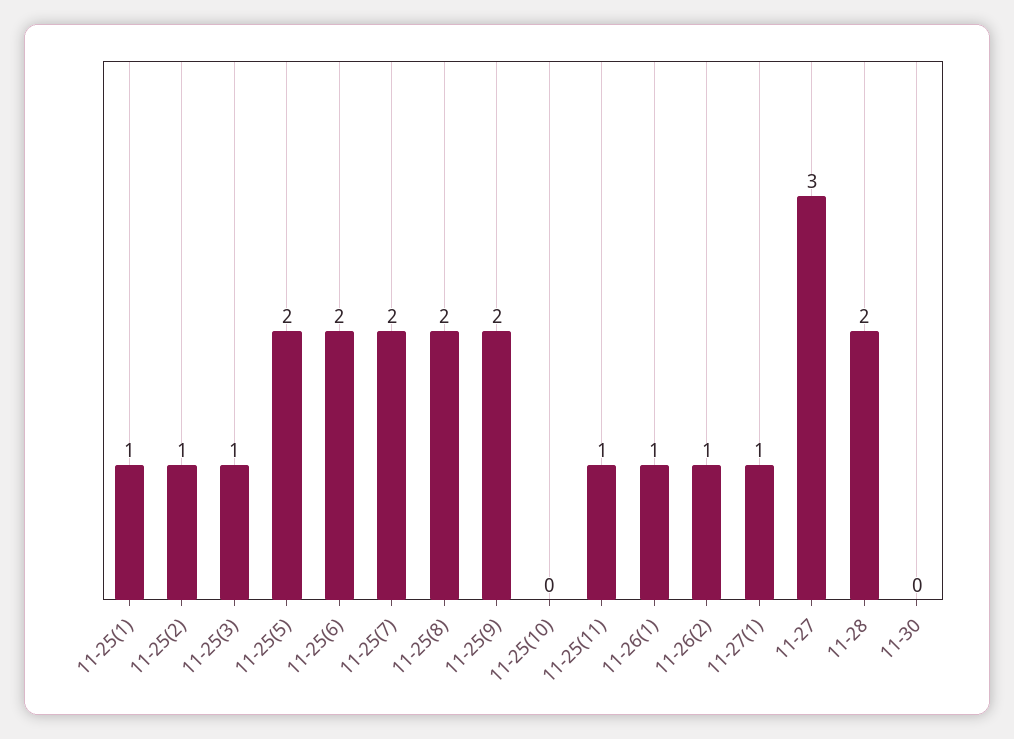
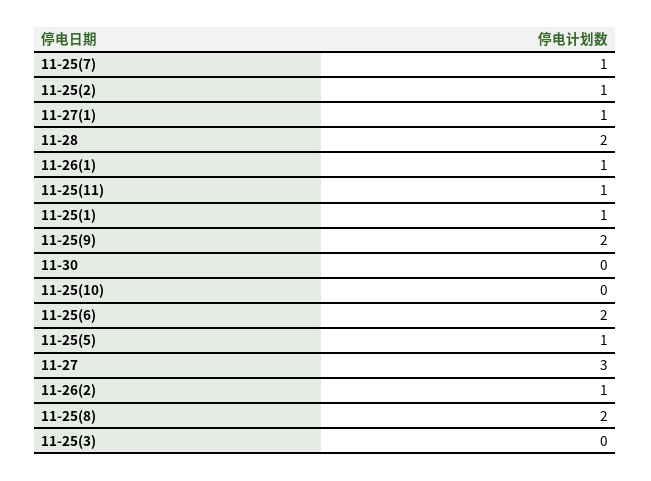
  {
    "11-25(1)": 1,
    "11-25(2)": 1,
-   "11-25(3)": 1,
+   "11-25(3)": 0,
-   "11-25(5)": 2,
+   "11-25(5)": 1,
    "11-25(6)": 2,
-   "11-25(7)": 2,
+   "11-25(7)": 1,
    "11-25(8)": 2,
    "11-25(9)": 2,
    "11-25(10)": 0,
    "11-25(11)": 1,
    "11-26(1)": 1,
    "11-26(2)": 1,
    "11-27(1)": 1,
    "11-27": 3,
    "11-28": 2,
    "11-30": 0
  }

